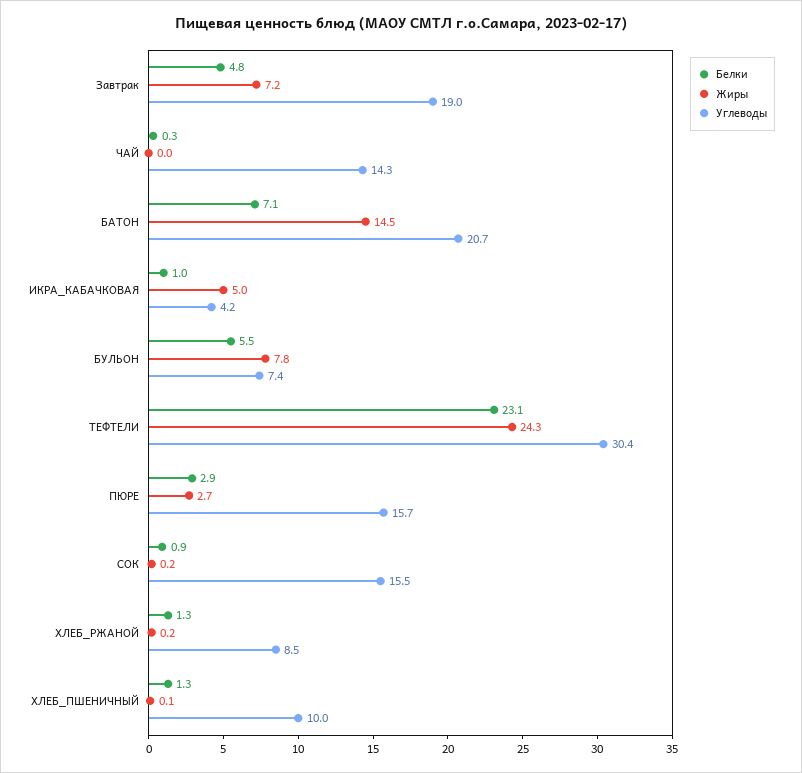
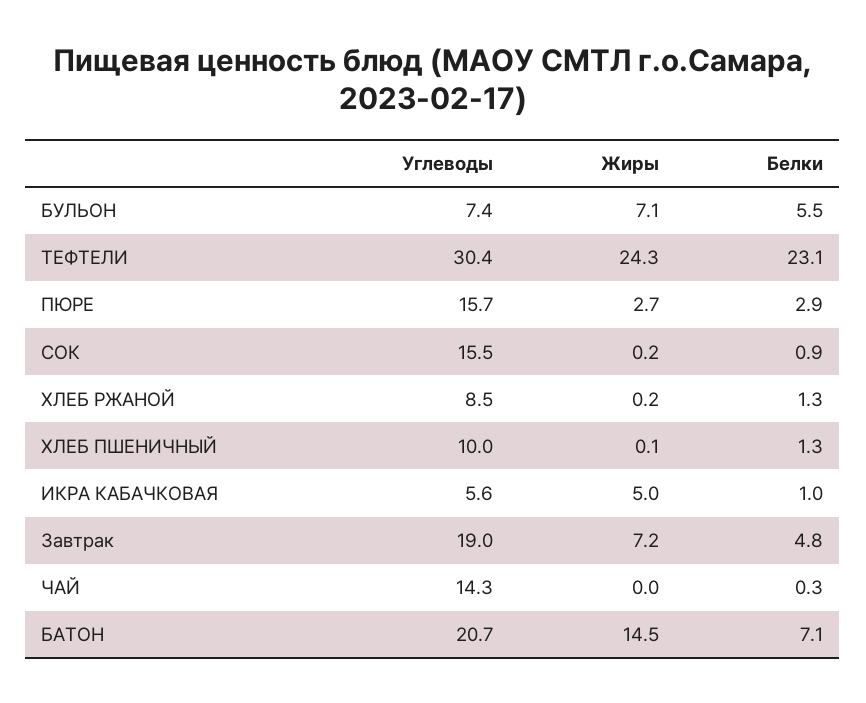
  {
    "Белки": {
      "Завтрак": 4.8,
      "ЧАЙ": 0.3,
      "БАТОН": 7.1,
      "ИКРА_КАБАЧКОВАЯ": 1,
      "БУЛЬОН": 5.5,
      "ТЕФТЕЛИ": 23.1,
      "ПЮРЕ": 2.9,
      "СОК": 0.9,
      "ХЛЕБ_РЖАНОЙ": 1.3,
      "ХЛЕБ_ПШЕНИЧНЫЙ": 1.3
    },
    "Жиры": {
      "Завтрак": 7.2,
      "ЧАЙ": 0,
      "БАТОН": 14.5,
      "ИКРА_КАБАЧКОВАЯ": 5,
-     "БУЛЬОН": 7.8,
+     "БУЛЬОН": 7.1,
      "ТЕФТЕЛИ": 24.3,
      "ПЮРЕ": 2.7,
      "СОК": 0.2,
      "ХЛЕБ_РЖАНОЙ": 0.2,
      "ХЛЕБ_ПШЕНИЧНЫЙ": 0.1
    },
    "Углеводы": {
      "Завтрак": 19,
      "ЧАЙ": 14.3,
      "БАТОН": 20.7,
-     "ИКРА_КАБАЧКОВАЯ": 4.2,
+     "ИКРА_КАБАЧКОВАЯ": 5.6,
      "БУЛЬОН": 7.4,
      "ТЕФТЕЛИ": 30.4,
      "ПЮРЕ": 15.7,
      "СОК": 15.5,
      "ХЛЕБ_РЖАНОЙ": 8.5,
      "ХЛЕБ_ПШЕНИЧНЫЙ": 10
    }
  }

